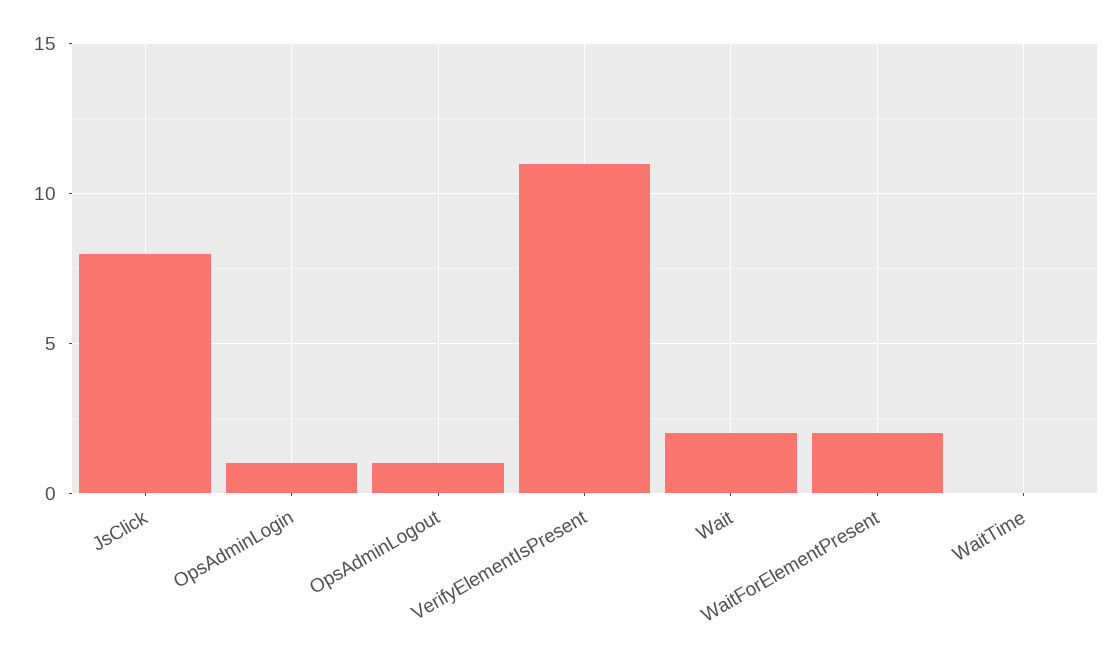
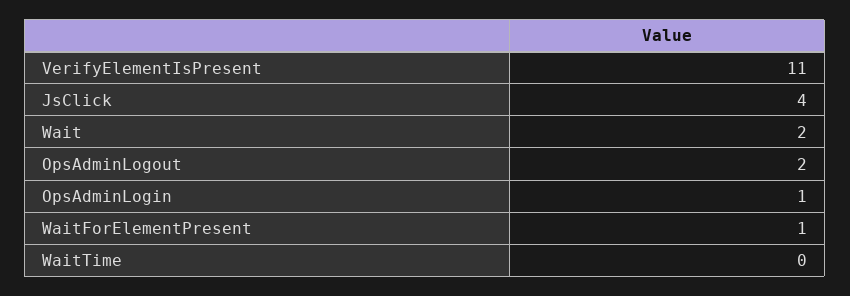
  {
-   "JsClick": 8,
+   "JsClick": 4,
    "OpsAdminLogin": 1,
-   "OpsAdminLogout": 1,
+   "OpsAdminLogout": 2,
    "VerifyElementIsPresent": 11,
    "Wait": 2,
-   "WaitForElementPresent": 2,
+   "WaitForElementPresent": 1,
    "WaitTime": 0
  }

